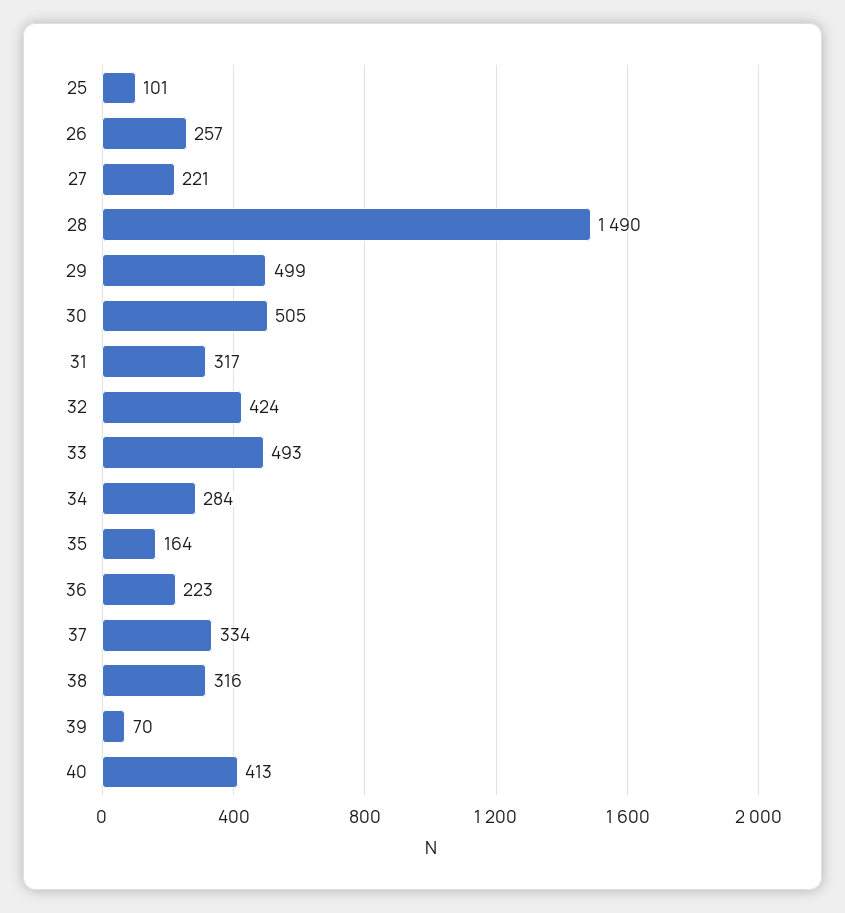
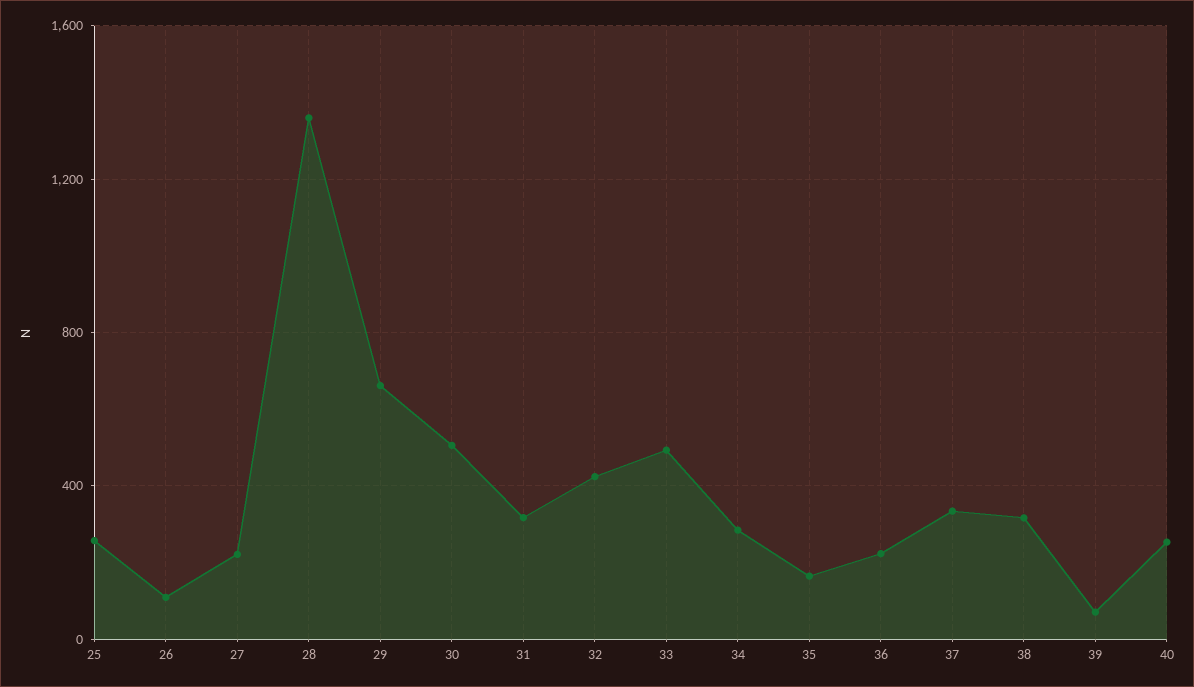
  {
-   "25": 101,
+   "25": 250,
-   "26": 257,
+   "26": 100,
    "27": 221,
-   "28": 1490,
+   "28": 1350,
-   "29": 499,
+   "29": 650,
    "30": 505,
    "31": 317,
    "32": 424,
    "33": 493,
    "34": 284,
    "35": 164,
    "36": 223,
    "37": 334,
    "38": 316,
    "39": 70,
-   "40": 413
+   "40": 250
  }

